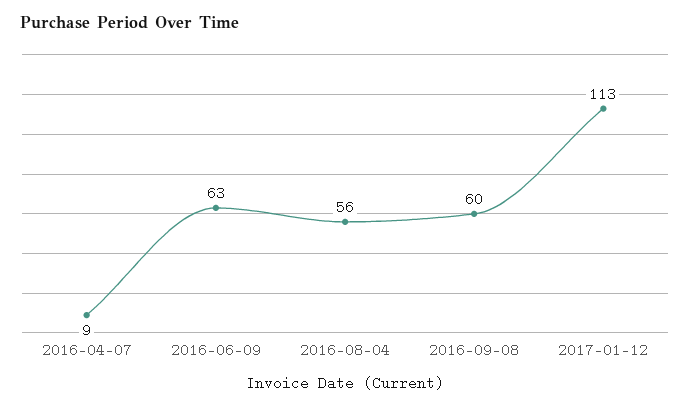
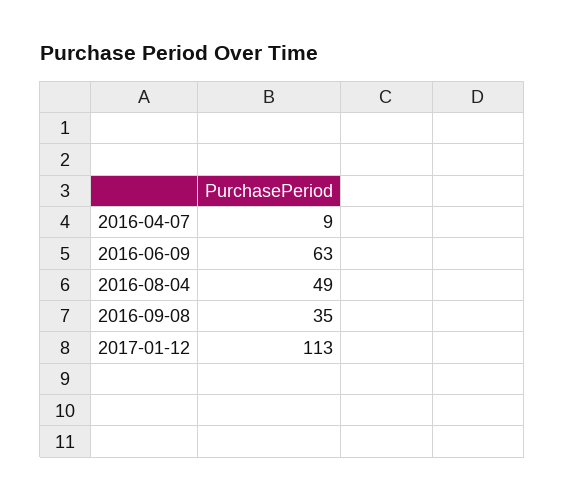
  {
    "2016-04-07": 9,
    "2016-06-09": 63,
-   "2016-08-04": 56,
+   "2016-08-04": 49,
-   "2016-09-08": 60,
+   "2016-09-08": 35,
    "2017-01-12": 113
  }

